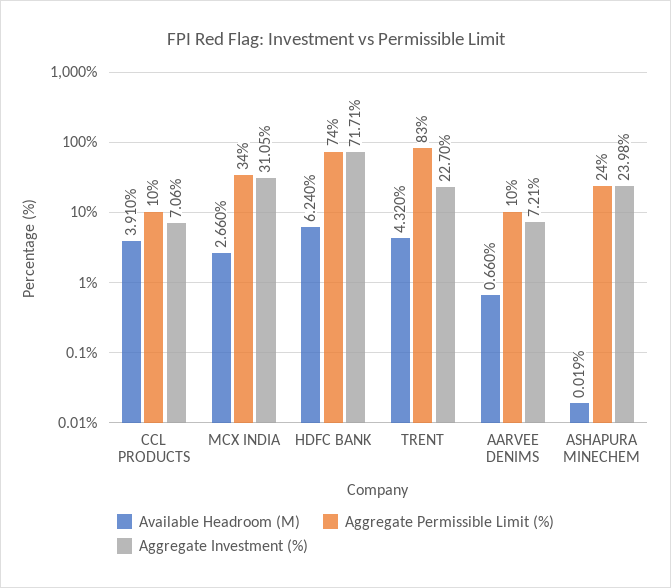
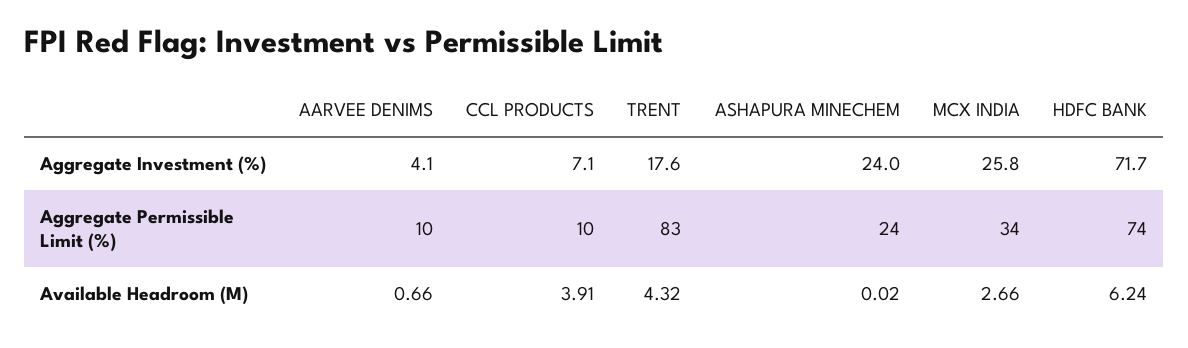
  {
    "Available Headroom (M)": {
      "CCL PRODUCTS": 3.91,
      "MCX INDIA": 2.66,
      "HDFC BANK": 6.24,
      "TRENT": 4.32,
      "AARVEE DENIMS": 0.66,
      "ASHAPURA MINECHEM": 0.019
    },
    "Aggregate Permissible Limit (%)": {
      "CCL PRODUCTS": 10,
      "MCX INDIA": 34,
      "HDFC BANK": 74,
      "TRENT": 83,
      "AARVEE DENIMS": 10,
      "ASHAPURA MINECHEM": 24
    },
    "Aggregate Investment (%)": {
      "CCL PRODUCTS": 7.06,
-     "MCX INDIA": 31.05,
+     "MCX INDIA": 25.8,
      "HDFC BANK": 71.71,
-     "TRENT": 22.7,
+     "TRENT": 17.6,
-     "AARVEE DENIMS": 7.21,
+     "AARVEE DENIMS": 4.1,
      "ASHAPURA MINECHEM": 23.98
    }
  }

